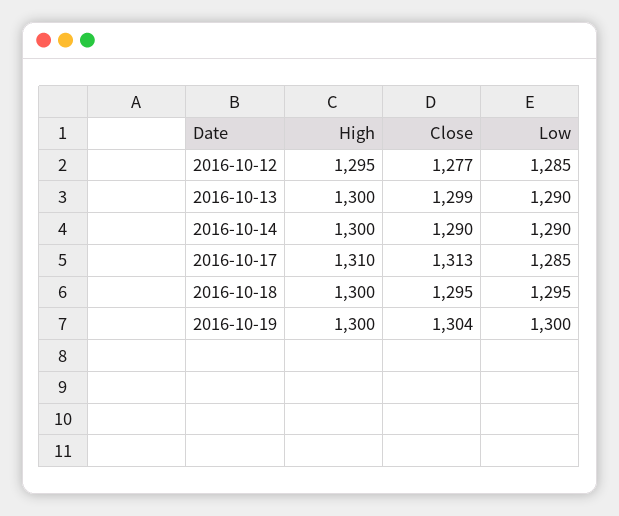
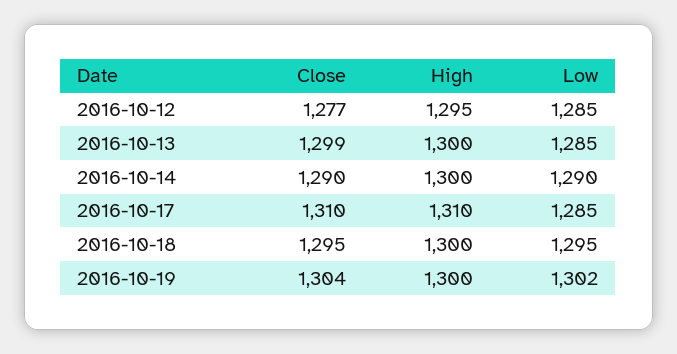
  {
    "High": {
      "2016-10-12": 1295,
      "2016-10-13": 1300,
      "2016-10-14": 1300,
      "2016-10-17": 1310,
      "2016-10-18": 1300,
      "2016-10-19": 1300
    },
    "Close": {
      "2016-10-12": 1277,
      "2016-10-13": 1299,
      "2016-10-14": 1290,
-     "2016-10-17": 1313,
+     "2016-10-17": 1310,
      "2016-10-18": 1295,
      "2016-10-19": 1304
    },
    "Low": {
      "2016-10-12": 1285,
-     "2016-10-13": 1290,
+     "2016-10-13": 1285,
      "2016-10-14": 1290,
      "2016-10-17": 1285,
      "2016-10-18": 1295,
-     "2016-10-19": 1300
+     "2016-10-19": 1302
    }
  }

